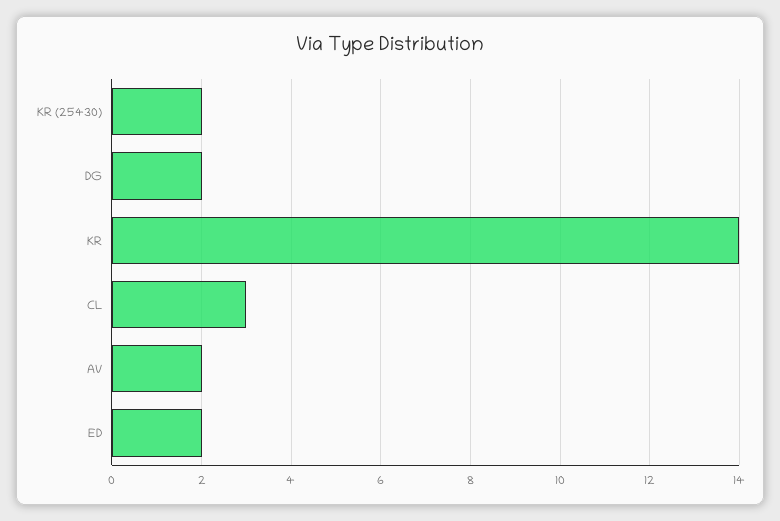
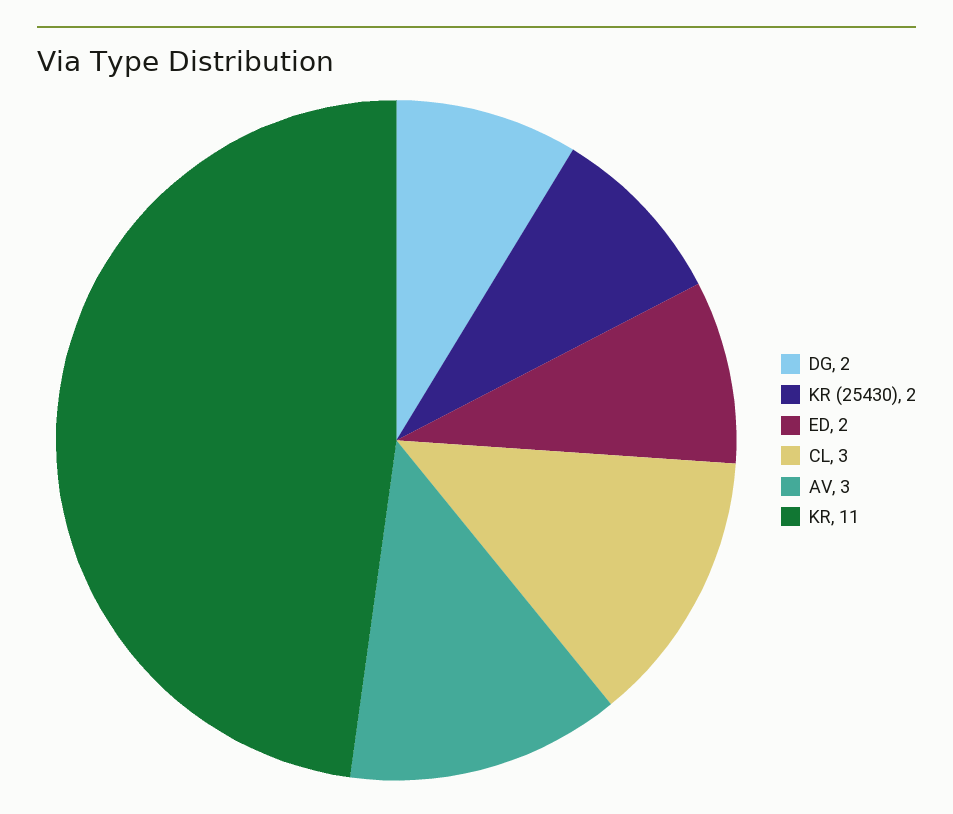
  {
    "KR (25430)": 2,
    "DG": 2,
-   "KR": 14,
+   "KR": 11,
    "CL": 3,
-   "AV": 2,
+   "AV": 3,
    "ED": 2
  }

